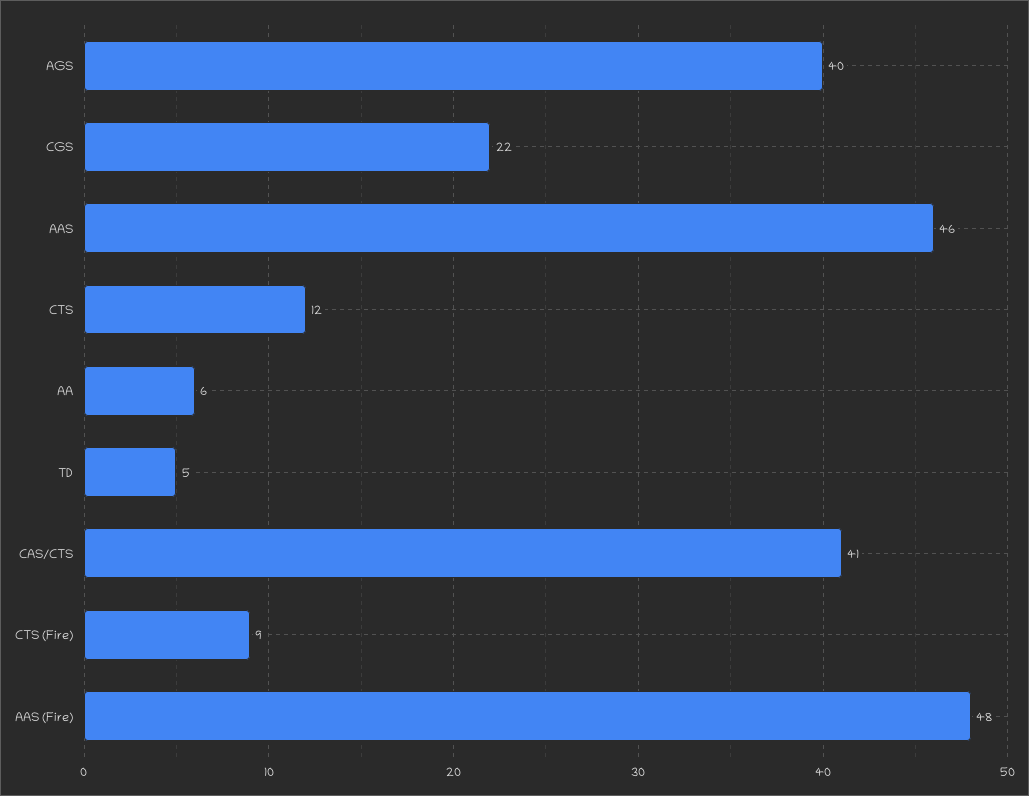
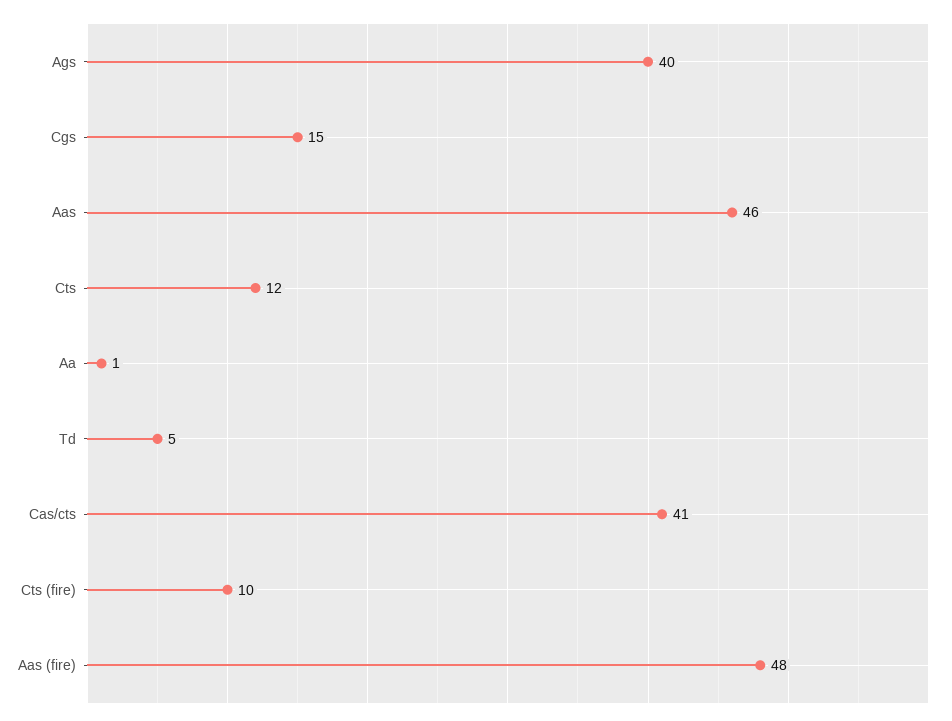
  {
    "AGS": 40,
-   "CGS": 22,
+   "CGS": 15,
    "AAS": 46,
    "CTS": 12,
-   "AA": 6,
+   "AA": 1,
    "TD": 5,
    "CAS/CTS": 41,
-   "CTS (Fire)": 9,
+   "CTS (Fire)": 10,
    "AAS (Fire)": 48
  }

